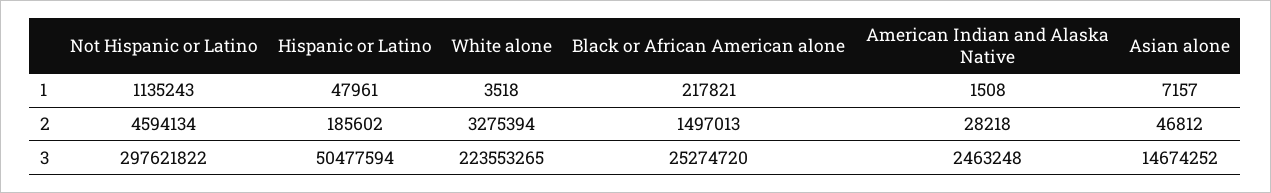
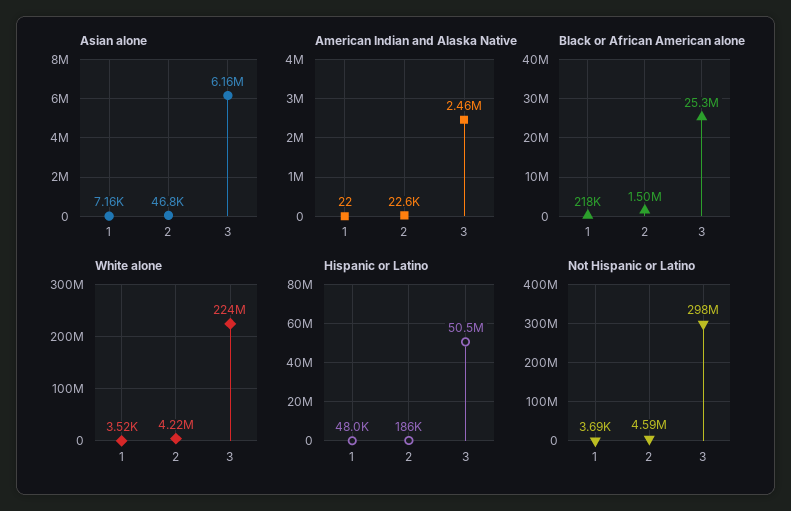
  {
    "Not Hispanic or Latino": {
-     "1": 1135243,
+     "1": 3690,
      "2": 4594134,
      "3": 297621822
    },
    "Hispanic or Latino": {
      "1": 47961,
      "2": 185602,
      "3": 50477594
    },
    "White alone": {
      "1": 3518,
-     "2": 3275394,
+     "2": 4220000,
      "3": 223553265
    },
    "Black or African American alone": {
      "1": 217821,
      "2": 1497013,
      "3": 25274720
    },
    "American Indian and Alaska Native": {
-     "1": 1508,
+     "1": 22,
-     "2": 28218,
+     "2": 22600,
      "3": 2463248
    },
    "Asian alone": {
      "1": 7157,
      "2": 46812,
-     "3": 14674252
+     "3": 6160000
    }
  }

